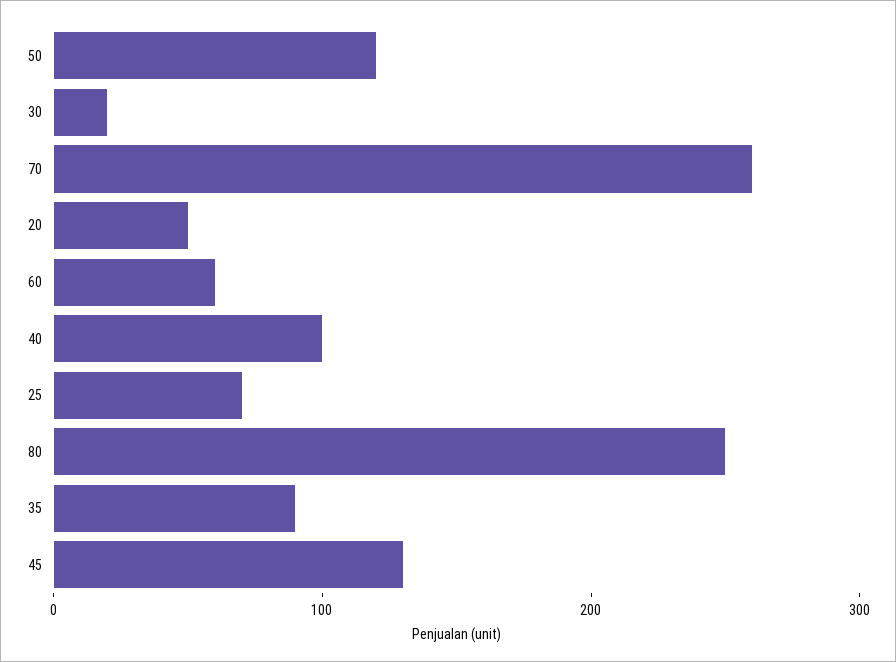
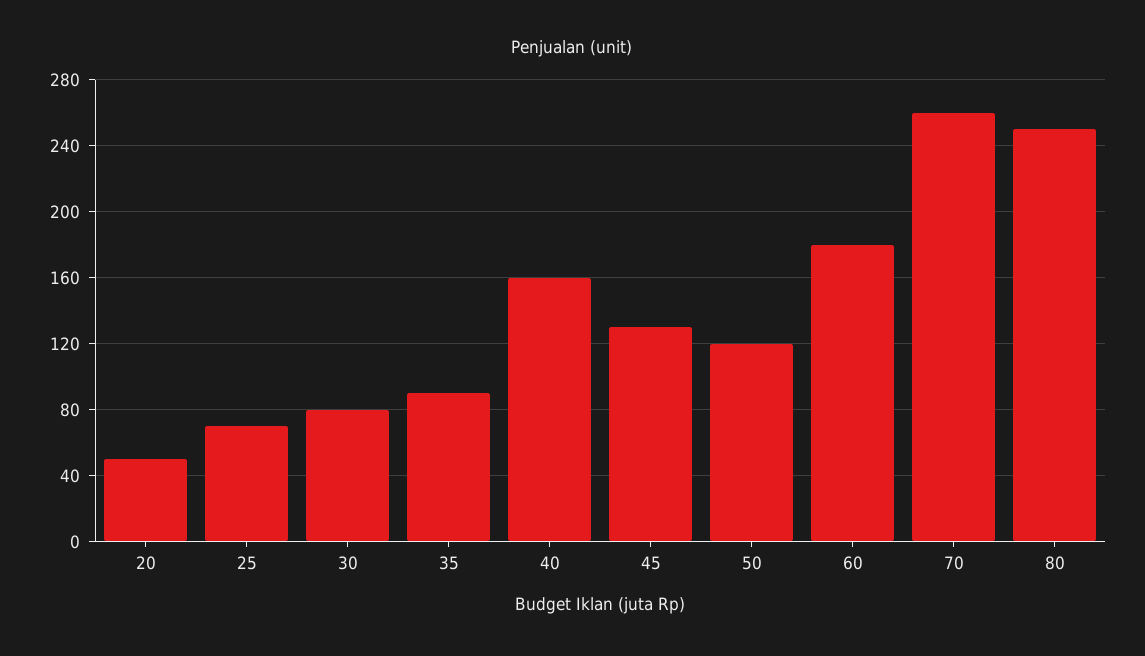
  {
    "50": 120,
-   "30": 20,
+   "30": 80,
    "70": 260,
    "20": 50,
-   "60": 60,
+   "60": 180,
-   "40": 100,
+   "40": 160,
    "25": 70,
    "80": 250,
    "35": 90,
    "45": 130
  }

